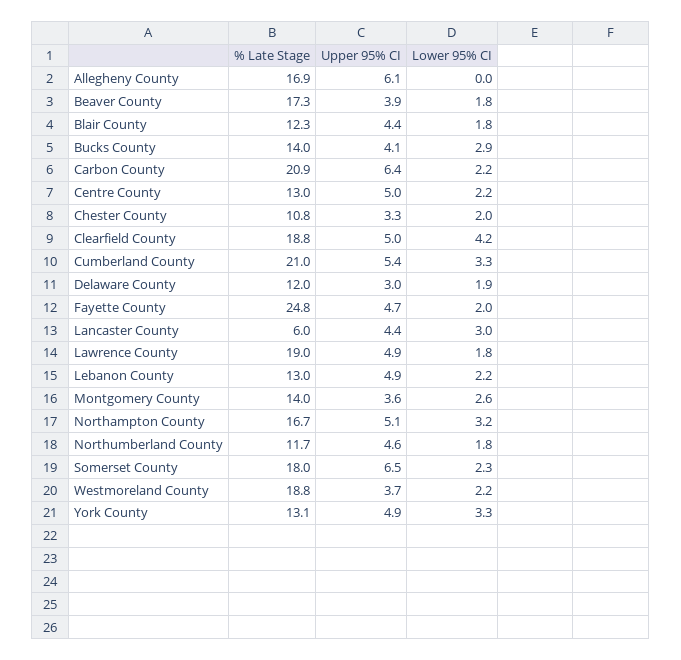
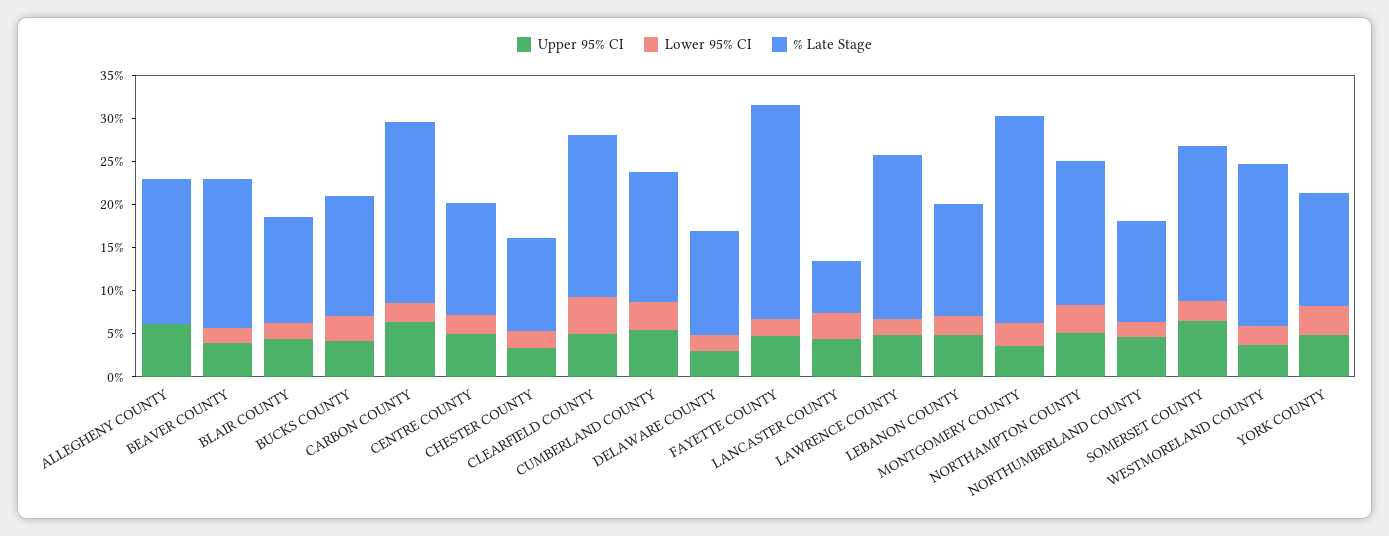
  {
    "% Late Stage": {
      "Allegheny County": 16.9,
      "Beaver County": 17.3,
      "Blair County": 12.3,
      "Bucks County": 14,
      "Carbon County": 20.9,
      "Centre County": 13,
      "Chester County": 10.8,
      "Clearfield County": 18.8,
-     "Cumberland County": 21,
+     "Cumberland County": 15,
      "Delaware County": 12,
      "Fayette County": 24.8,
      "Lancaster County": 6,
      "Lawrence County": 19,
      "Lebanon County": 13,
-     "Montgomery County": 14,
+     "Montgomery County": 24,
      "Northampton County": 16.7,
      "Northumberland County": 11.7,
      "Somerset County": 18,
      "Westmoreland County": 18.8,
      "York County": 13.1
    },
    "Upper 95% CI": {
      "Allegheny County": 6.1,
      "Beaver County": 3.9,
      "Blair County": 4.4,
      "Bucks County": 4.1,
      "Carbon County": 6.4,
      "Centre County": 5,
      "Chester County": 3.3,
      "Clearfield County": 5,
      "Cumberland County": 5.4,
      "Delaware County": 3,
      "Fayette County": 4.7,
      "Lancaster County": 4.4,
      "Lawrence County": 4.9,
      "Lebanon County": 4.9,
      "Montgomery County": 3.6,
      "Northampton County": 5.1,
      "Northumberland County": 4.6,
      "Somerset County": 6.5,
      "Westmoreland County": 3.7,
      "York County": 4.9
    },
    "Lower 95% CI": {
      "Allegheny County": 0,
      "Beaver County": 1.8,
      "Blair County": 1.8,
      "Bucks County": 2.9,
      "Carbon County": 2.2,
      "Centre County": 2.2,
      "Chester County": 2,
      "Clearfield County": 4.2,
      "Cumberland County": 3.3,
      "Delaware County": 1.9,
      "Fayette County": 2,
      "Lancaster County": 3,
      "Lawrence County": 1.8,
      "Lebanon County": 2.2,
      "Montgomery County": 2.6,
      "Northampton County": 3.2,
      "Northumberland County": 1.8,
      "Somerset County": 2.3,
      "Westmoreland County": 2.2,
      "York County": 3.3
    }
  }

